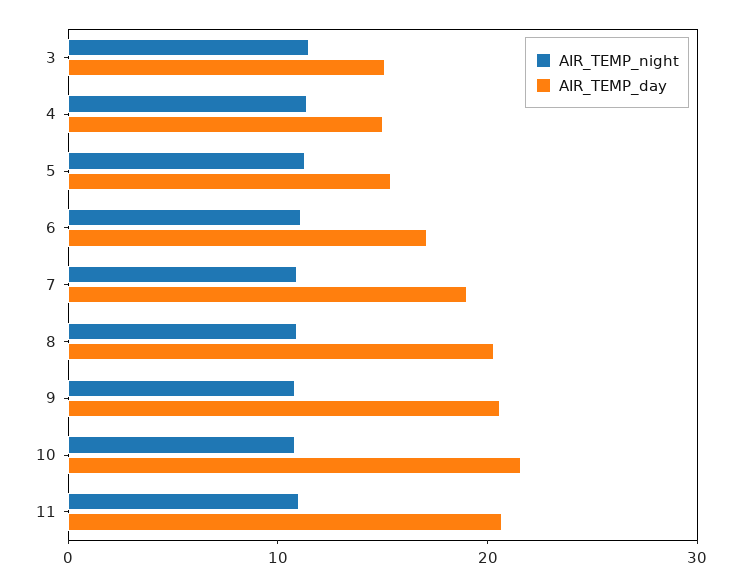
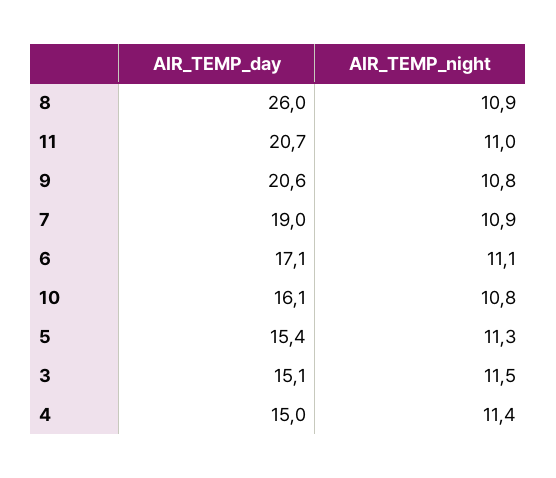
  {
    "AIR_TEMP_night": {
      "3": 11.5,
      "4": 11.4,
      "5": 11.3,
      "6": 11.1,
      "7": 10.9,
      "8": 10.9,
      "9": 10.8,
      "10": 10.8,
      "11": 11
    },
    "AIR_TEMP_day": {
      "3": 15.1,
      "4": 15,
      "5": 15.4,
      "6": 17.1,
      "7": 19,
-     "8": 20,
+     "8": 26,
      "9": 20.6,
-     "10": 22,
+     "10": 16.1,
      "11": 20.7
    }
  }

